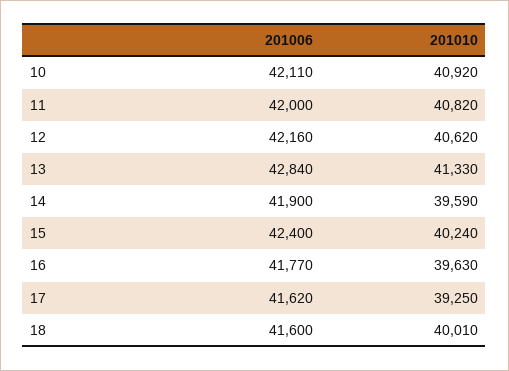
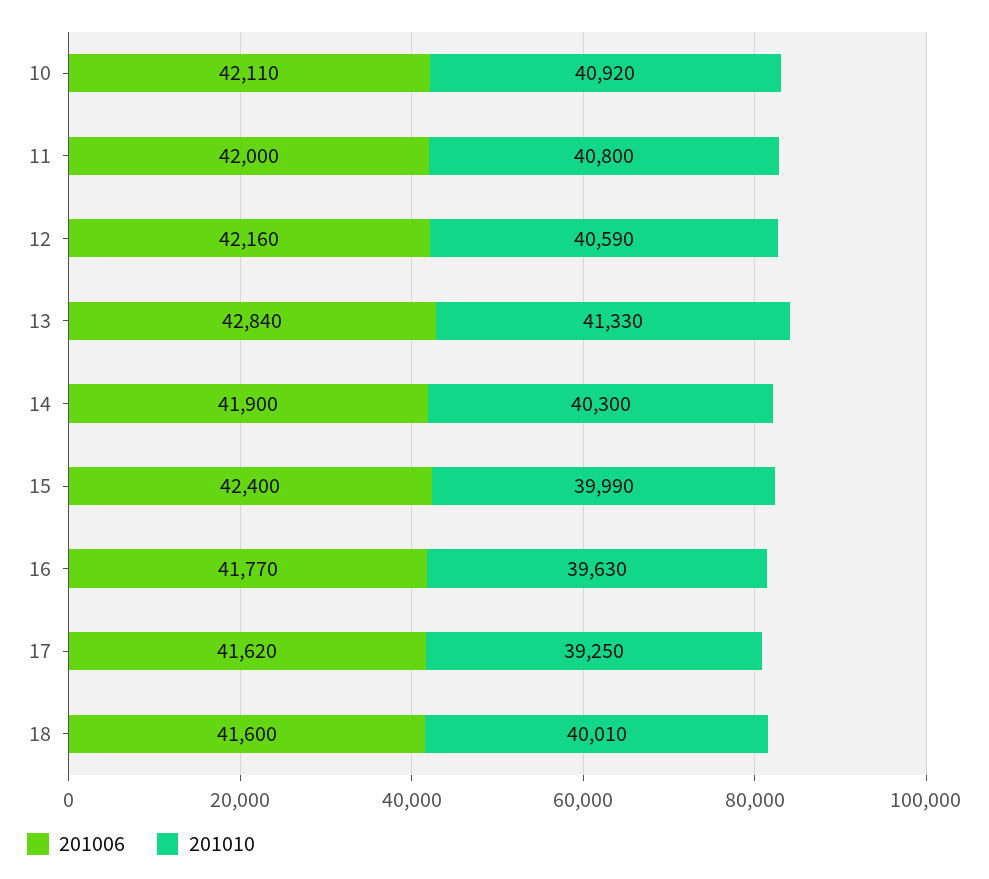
  {
    "201006": {
      "10": 42110,
      "11": 42000,
      "12": 42160,
      "13": 42840,
      "14": 41900,
      "15": 42400,
      "16": 41770,
      "17": 41620,
      "18": 41600
    },
    "201010": {
      "10": 40920,
-     "11": 40820,
+     "11": 40800,
-     "12": 40620,
+     "12": 40590,
      "13": 41330,
-     "14": 39590,
+     "14": 40300,
-     "15": 40240,
+     "15": 39990,
      "16": 39630,
      "17": 39250,
      "18": 40010
    }
  }

